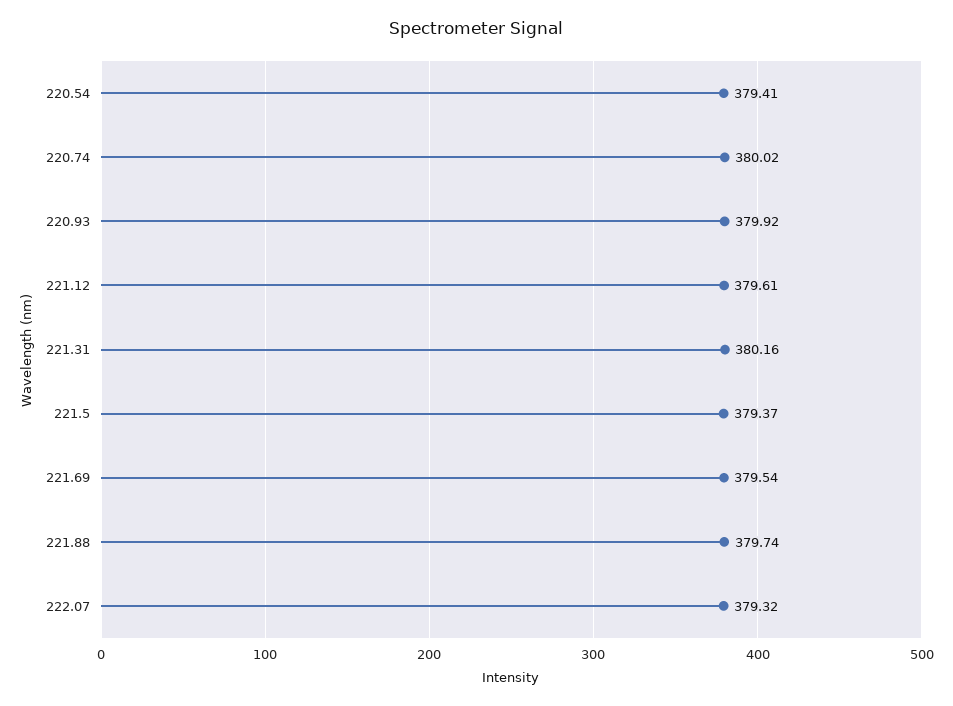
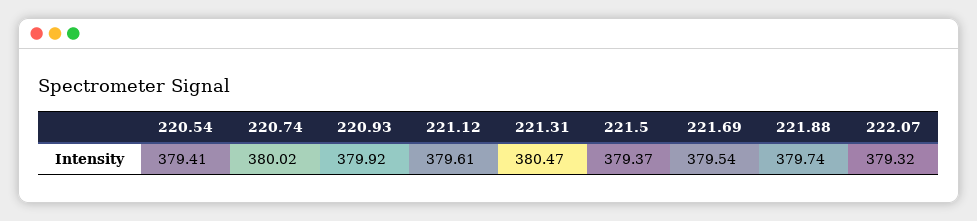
  {
    "220.54": 379.41,
    "220.74": 380.02,
    "220.93": 379.92,
    "221.12": 379.61,
-   "221.31": 380.16,
+   "221.31": 380.47,
    "221.5": 379.37,
    "221.69": 379.54,
    "221.88": 379.74,
    "222.07": 379.32
  }

